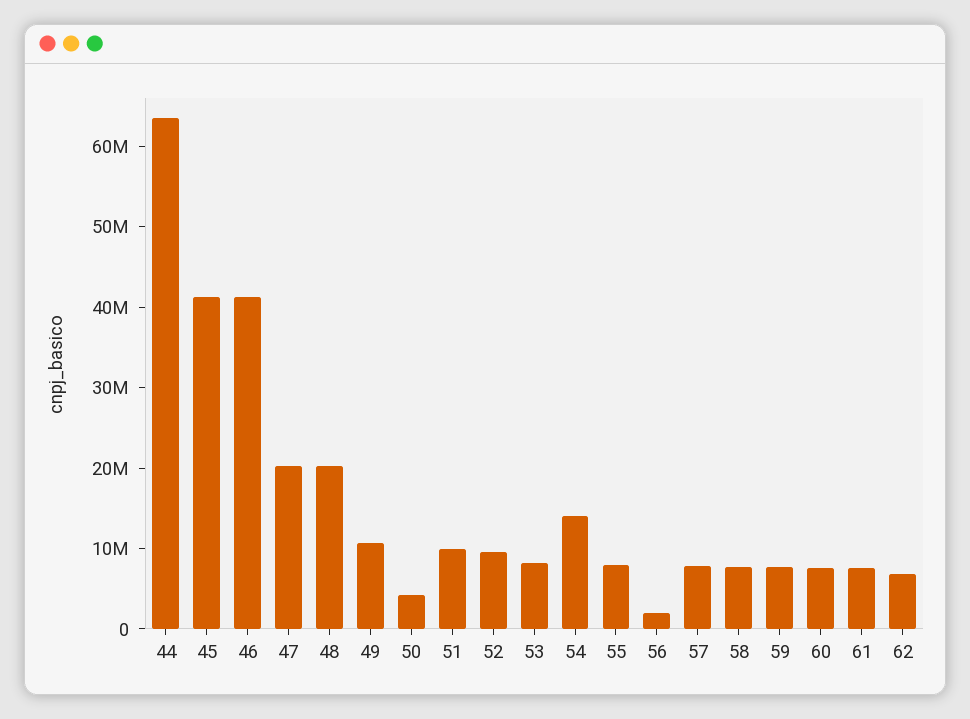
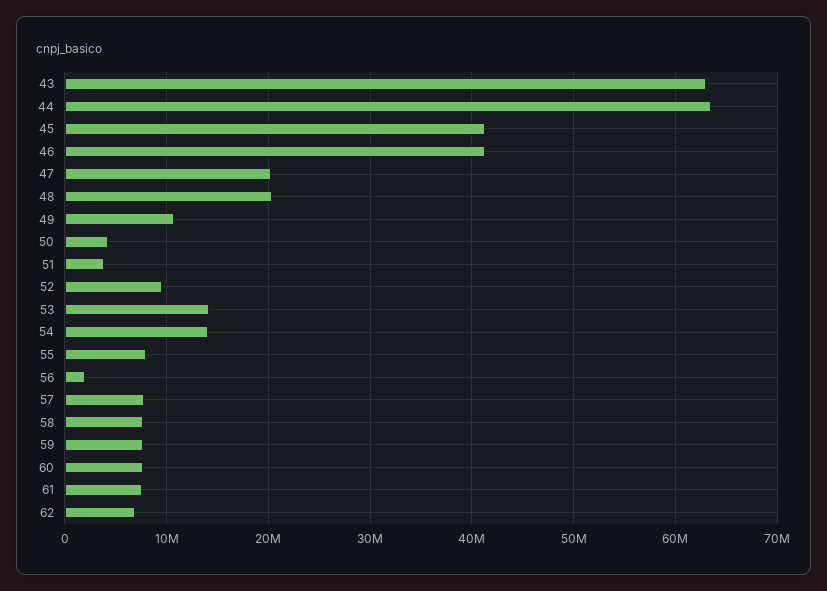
  {
    "44": 63000000,
    "45": 41000000,
    "46": 41000000,
    "47": 20000000,
    "48": 20000000,
    "49": 11000000,
    "50": 4000000,
-   "51": 10000000,
+   "51": 4000000,
    "52": 10000000,
-   "53": 8000000,
+   "53": 14000000,
    "54": 14000000,
    "55": 8000000,
    "56": 2000000,
    "57": 8000000,
    "58": 8000000,
    "59": 8000000,
    "60": 8000000,
    "61": 8000000,
-   "62": 7000000
+   "62": 7000000,
+   "43": 63000000
  }

